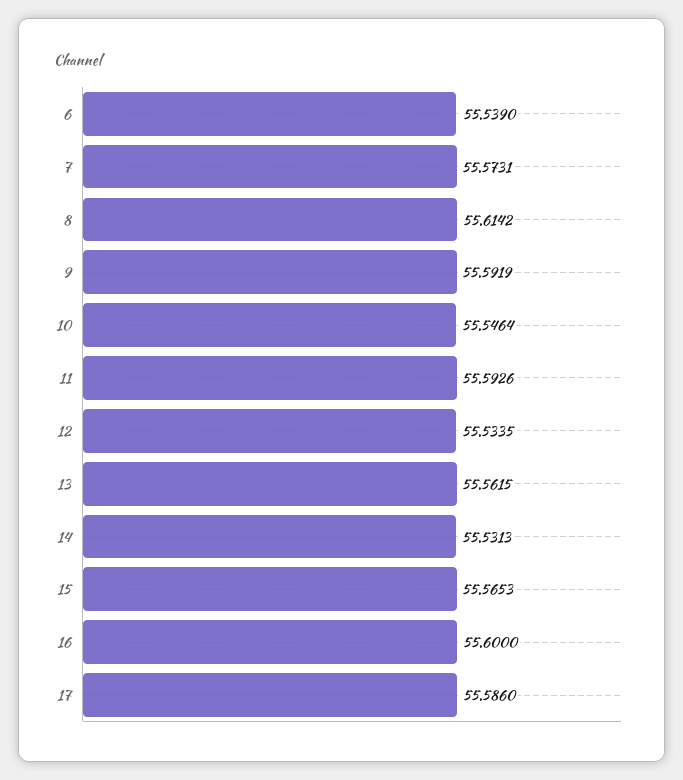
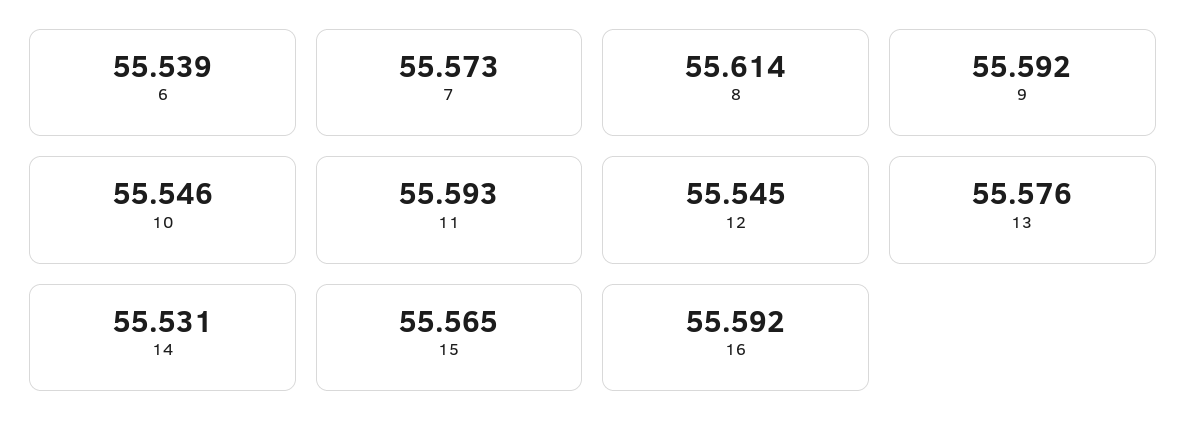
  {
    "6": 55.539,
    "7": 55.5731,
    "8": 55.6142,
    "9": 55.5919,
    "10": 55.5464,
    "11": 55.5926,
-   "12": 55.5335,
+   "12": 55.545,
-   "13": 55.5615,
+   "13": 55.576,
    "14": 55.5313,
    "15": 55.5653,
-   "16": 55.6,
+   "16": 55.592
-   "17": 55.586
  }

